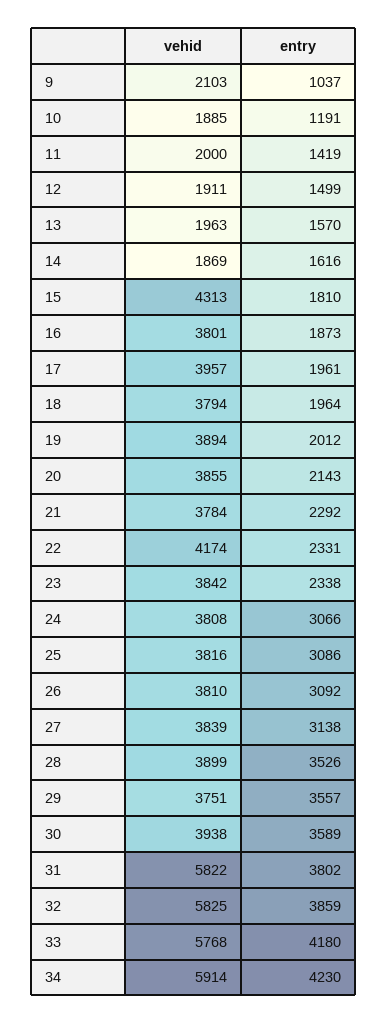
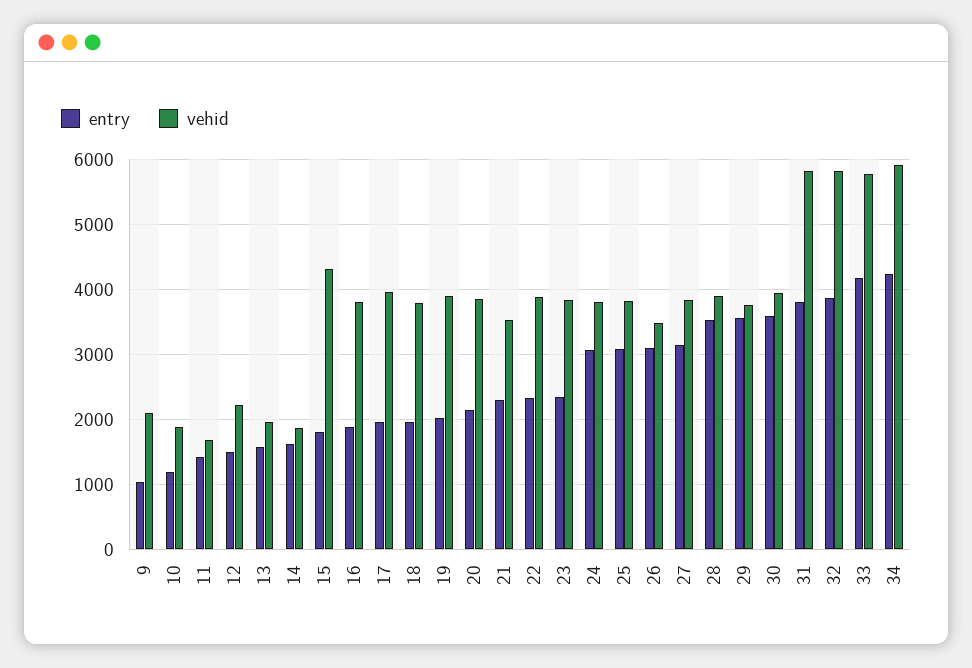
  {
    "vehid": {
      "9": 2103,
      "10": 1885,
-     "11": 2000,
+     "11": 1700,
-     "12": 1911,
+     "12": 2200,
      "13": 1963,
      "14": 1869,
      "15": 4313,
      "16": 3801,
      "17": 3957,
      "18": 3794,
      "19": 3894,
      "20": 3855,
-     "21": 3784,
+     "21": 3500,
-     "22": 4174,
+     "22": 3900,
      "23": 3842,
      "24": 3808,
      "25": 3816,
-     "26": 3810,
+     "26": 3500,
      "27": 3839,
      "28": 3899,
      "29": 3751,
      "30": 3938,
      "31": 5822,
      "32": 5825,
      "33": 5768,
      "34": 5914
    },
    "entry": {
      "9": 1037,
      "10": 1191,
      "11": 1419,
      "12": 1499,
      "13": 1570,
      "14": 1616,
      "15": 1810,
      "16": 1873,
      "17": 1961,
      "18": 1964,
      "19": 2012,
      "20": 2143,
      "21": 2292,
      "22": 2331,
      "23": 2338,
      "24": 3066,
      "25": 3086,
      "26": 3092,
      "27": 3138,
      "28": 3526,
      "29": 3557,
      "30": 3589,
      "31": 3802,
      "32": 3859,
      "33": 4180,
      "34": 4230
    }
  }

